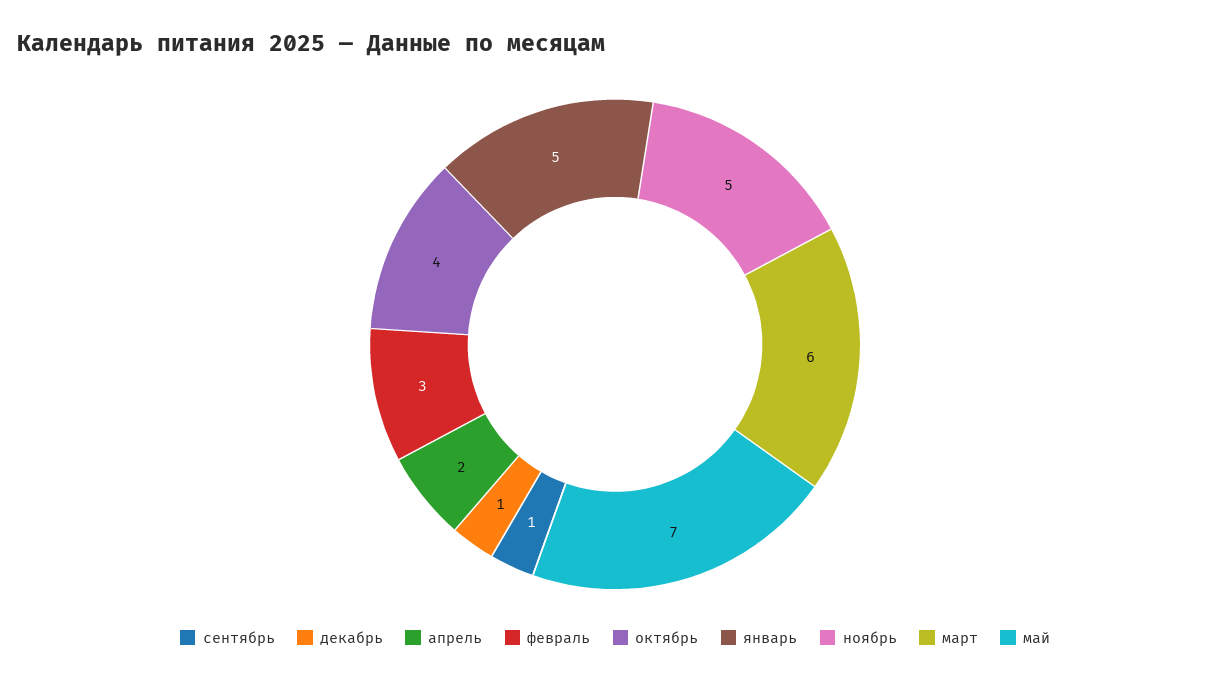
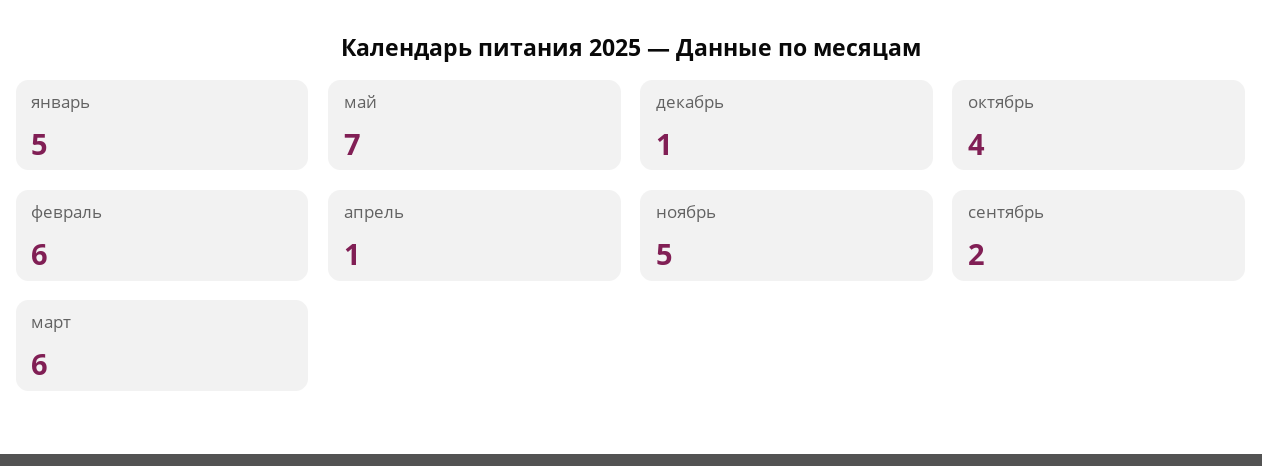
  {
-   "сентябрь": 1,
+   "сентябрь": 2,
    "декабрь": 1,
-   "апрель": 2,
+   "апрель": 1,
-   "февраль": 3,
+   "февраль": 6,
    "октябрь": 4,
    "январь": 5,
    "ноябрь": 5,
    "март": 6,
    "май": 7
  }

